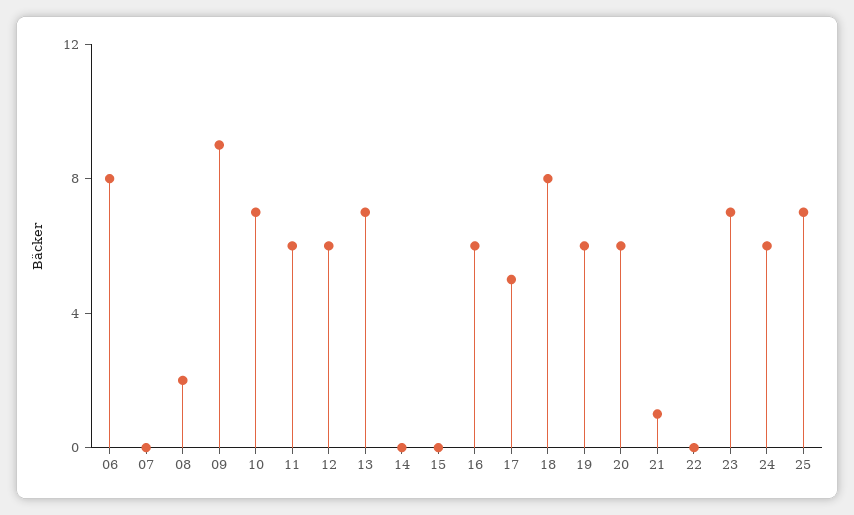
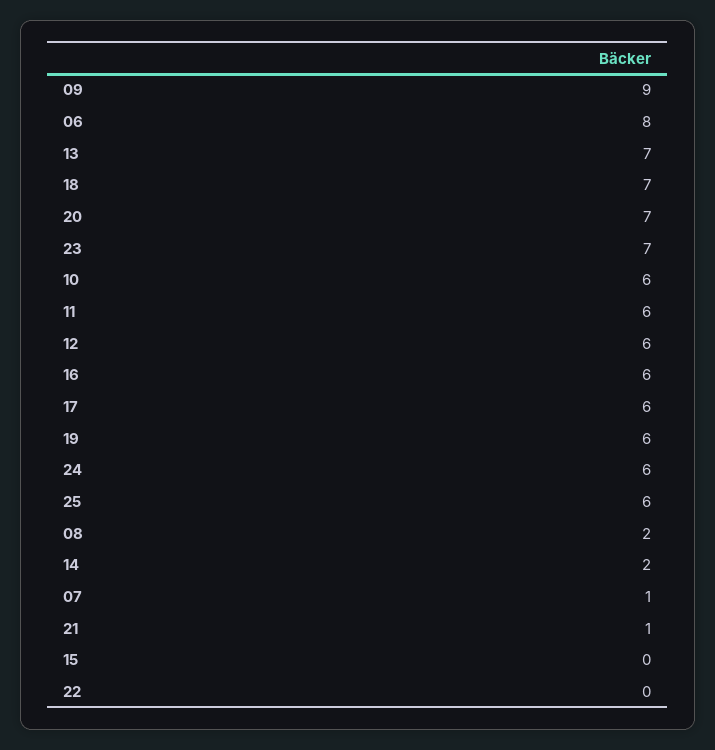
  {
    "06": 8,
-   "07": 0,
+   "07": 1,
    "08": 2,
    "09": 9,
-   "10": 7,
+   "10": 6,
    "11": 6,
    "12": 6,
    "13": 7,
-   "14": 0,
+   "14": 2,
    "15": 0,
    "16": 6,
-   "17": 5,
+   "17": 6,
-   "18": 8,
+   "18": 7,
    "19": 6,
-   "20": 6,
+   "20": 7,
    "21": 1,
    "22": 0,
    "23": 7,
    "24": 6,
-   "25": 7
+   "25": 6
  }

